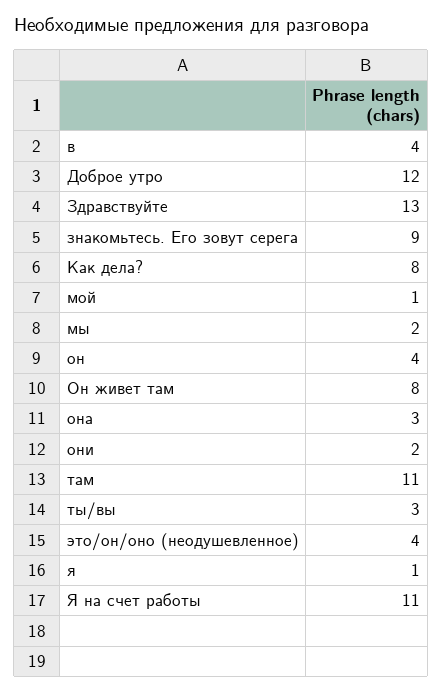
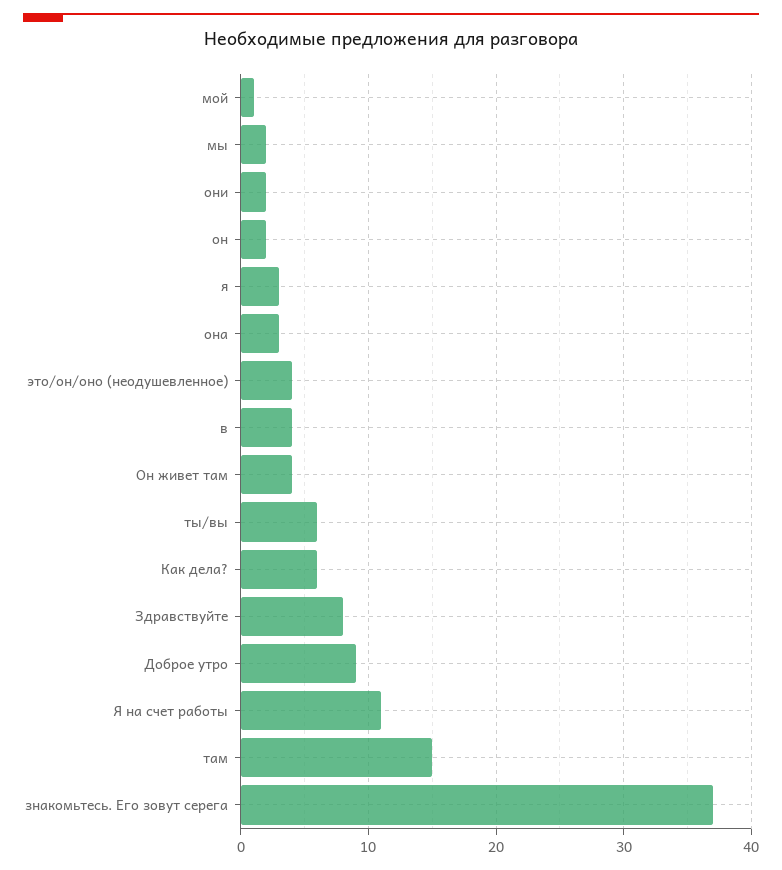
  {
    "в": 4,
-   "Доброе утро": 12,
+   "Доброе утро": 9,
-   "Здравствуйте": 13,
+   "Здравствуйте": 8,
-   "знакомьтесь. Его зовут серега": 9,
+   "знакомьтесь. Его зовут серега": 37,
-   "Как дела?": 8,
+   "Как дела?": 6,
    "мой": 1,
    "мы": 2,
-   "он": 4,
+   "он": 2,
-   "Он живет там": 8,
+   "Он живет там": 4,
    "она": 3,
    "они": 2,
-   "там": 11,
+   "там": 15,
-   "ты/вы": 3,
+   "ты/вы": 6,
    "это/он/оно (неодушевленное)": 4,
-   "я": 1,
+   "я": 3,
    "Я на счет работы": 11
  }

